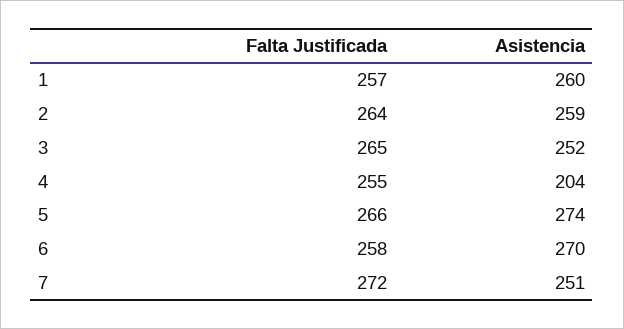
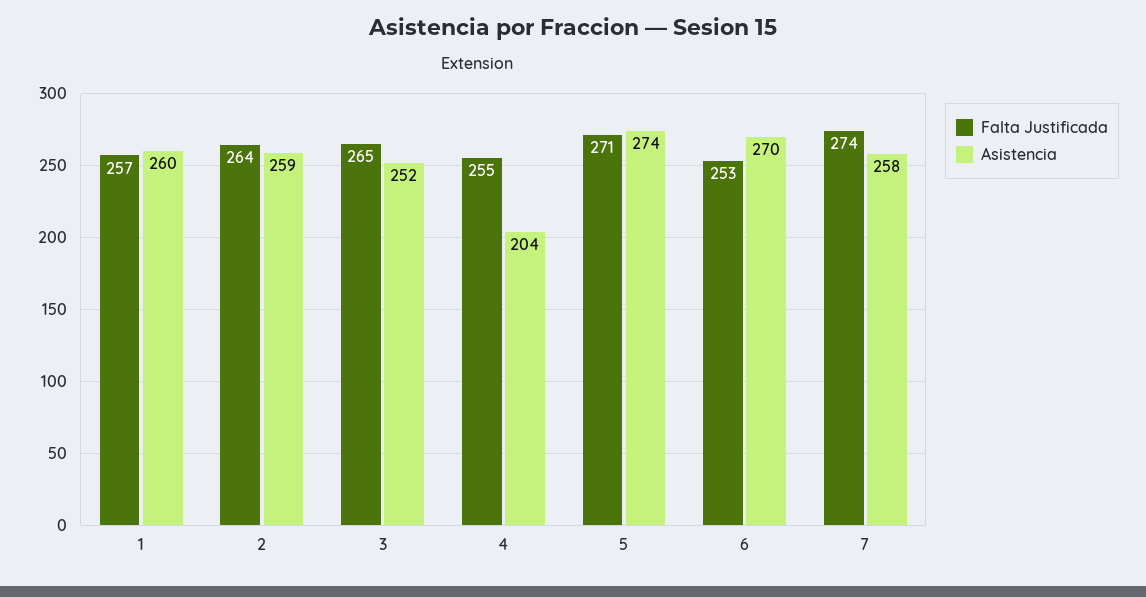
  {
    "Falta Justificada": {
      "1": 257,
      "2": 264,
      "3": 265,
      "4": 255,
-     "5": 266,
+     "5": 271,
-     "6": 258,
+     "6": 253,
-     "7": 272
+     "7": 274
    },
    "Asistencia": {
      "1": 260,
      "2": 259,
      "3": 252,
      "4": 204,
      "5": 274,
      "6": 270,
-     "7": 251
+     "7": 258
    }
  }

